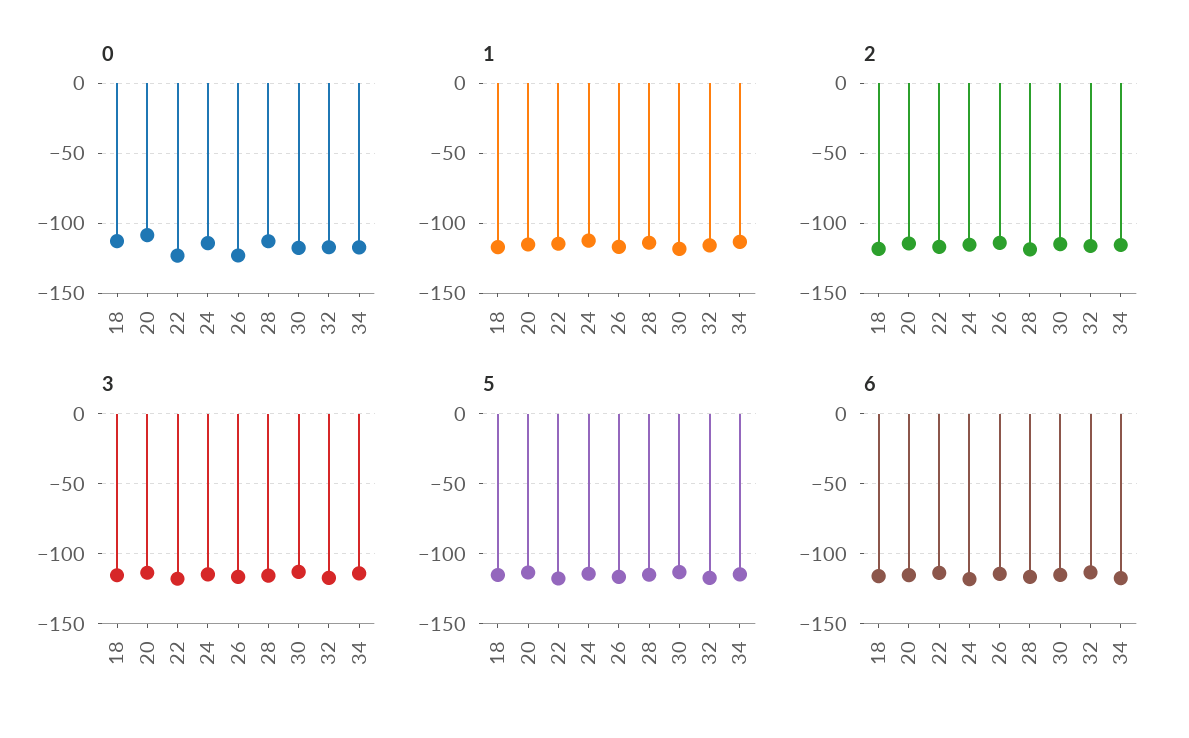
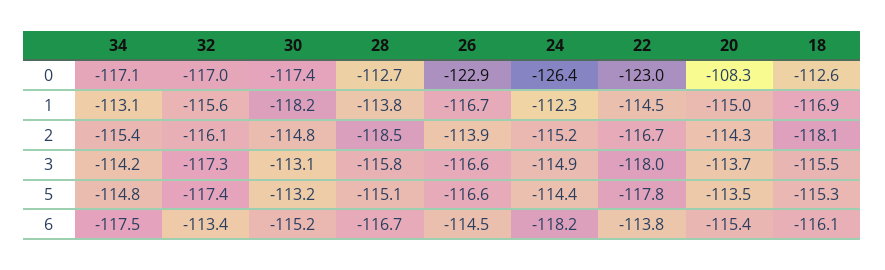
  {
    "0": {
      "18": -112.6,
      "20": -108.3,
      "22": -123,
-     "24": -115,
+     "24": -126.4,
      "26": -122.9,
      "28": -112.7,
      "30": -117.4,
      "32": -117,
      "34": -117.1
    },
    "1": {
      "18": -116.9,
      "20": -115,
      "22": -114.5,
      "24": -112.3,
      "26": -116.7,
      "28": -113.8,
      "30": -118.2,
      "32": -115.6,
      "34": -113.1
    },
    "2": {
      "18": -118.1,
      "20": -114.3,
      "22": -116.7,
      "24": -115.2,
      "26": -113.9,
      "28": -118.5,
      "30": -114.8,
      "32": -116.1,
      "34": -115.4
    },
    "3": {
      "18": -115.5,
      "20": -113.7,
      "22": -118,
      "24": -114.9,
      "26": -116.6,
      "28": -115.8,
      "30": -113.1,
      "32": -117.3,
      "34": -114.2
    },
    "5": {
      "18": -115.3,
      "20": -113.5,
      "22": -117.8,
      "24": -114.4,
      "26": -116.6,
      "28": -115.1,
      "30": -113.2,
      "32": -117.4,
      "34": -114.8
    },
    "6": {
      "18": -116.1,
      "20": -115.4,
      "22": -113.8,
      "24": -118.2,
      "26": -114.5,
      "28": -116.7,
      "30": -115.2,
      "32": -113.4,
      "34": -117.5
    }
  }

